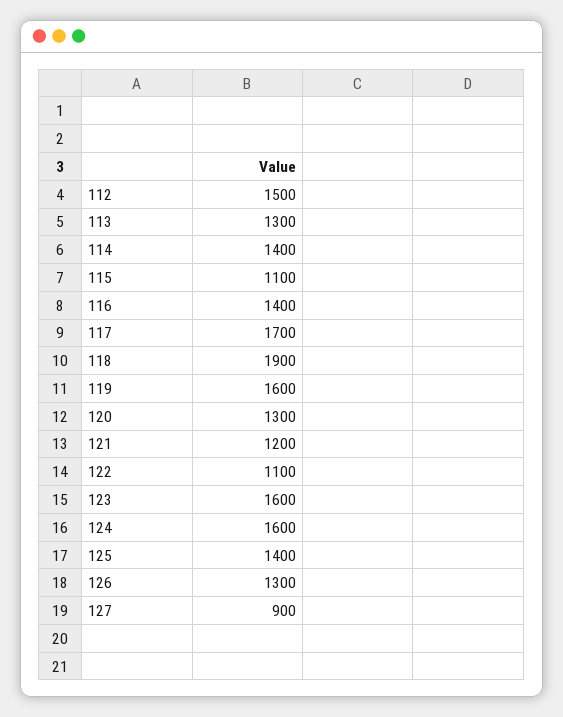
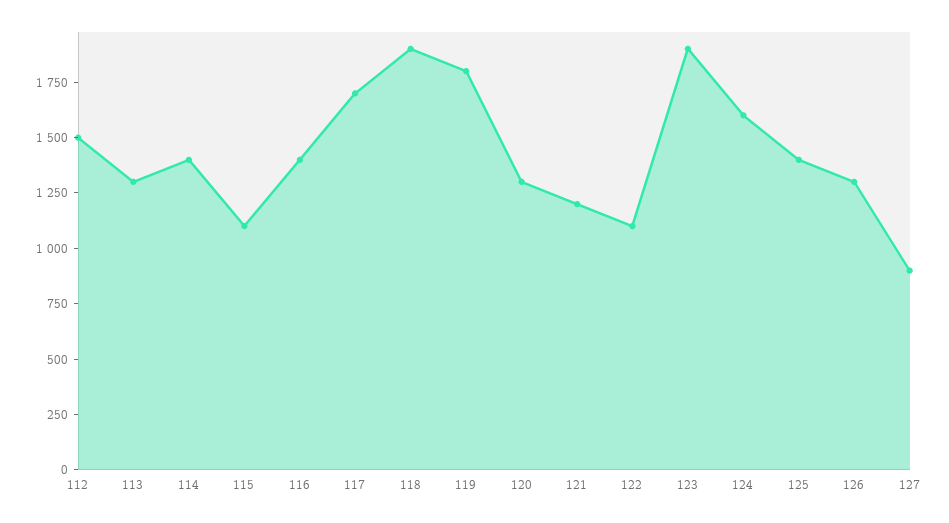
  {
    "112": 1500,
    "113": 1300,
    "114": 1400,
    "115": 1100,
    "116": 1400,
    "117": 1700,
    "118": 1900,
-   "119": 1600,
+   "119": 1800,
    "120": 1300,
    "121": 1200,
    "122": 1100,
-   "123": 1600,
+   "123": 1900,
    "124": 1600,
    "125": 1400,
    "126": 1300,
    "127": 900
  }

